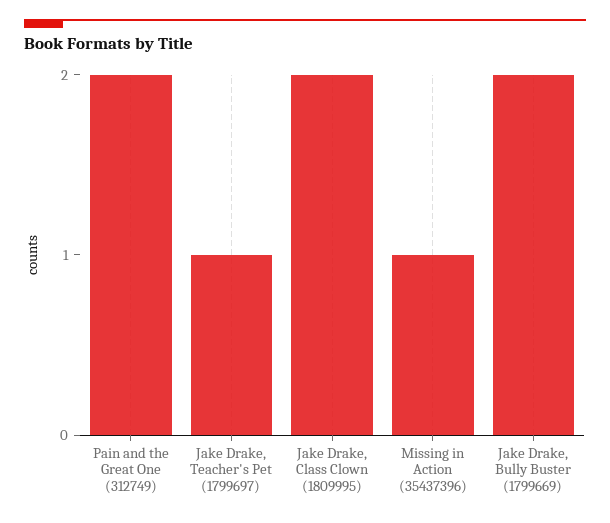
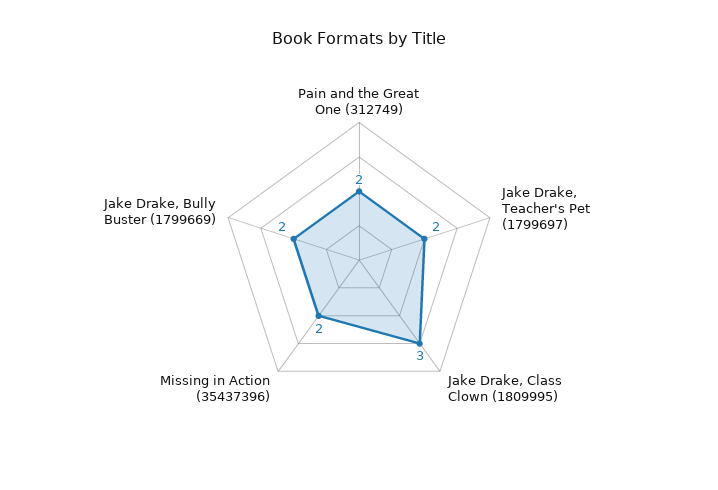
  {
    "Pain and the Great One (312749)": 2,
-   "Jake Drake, Teacher's Pet (1799697)": 1,
+   "Jake Drake, Teacher's Pet (1799697)": 2,
-   "Jake Drake, Class Clown (1809995)": 2,
+   "Jake Drake, Class Clown (1809995)": 3,
-   "Missing in Action (35437396)": 1,
+   "Missing in Action (35437396)": 2,
    "Jake Drake, Bully Buster (1799669)": 2
  }

